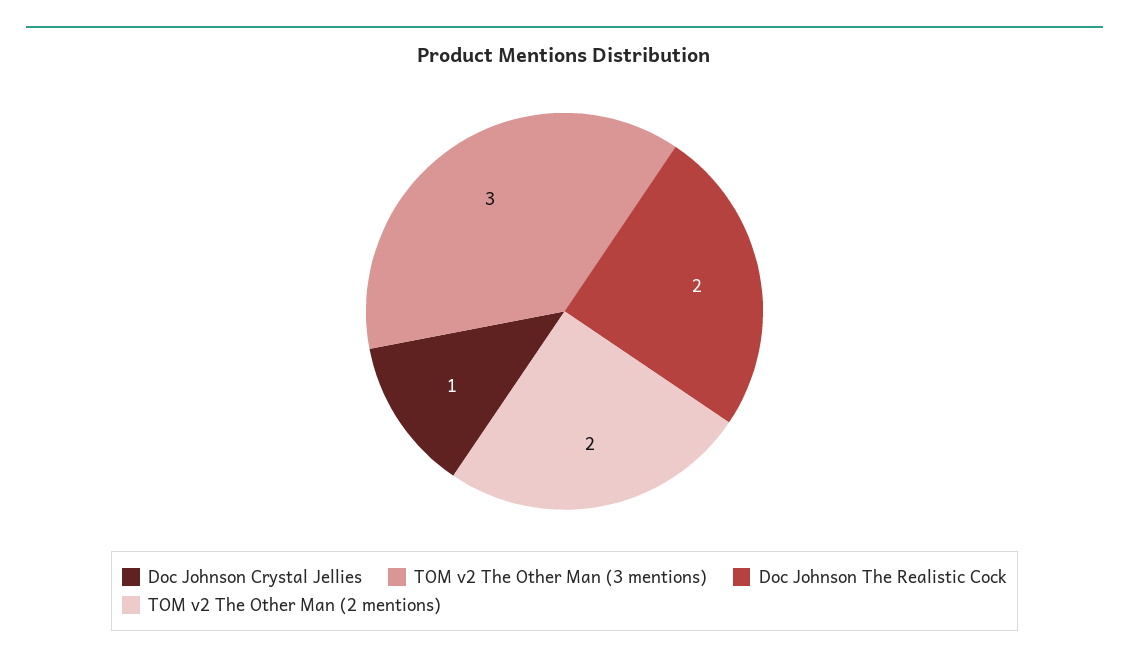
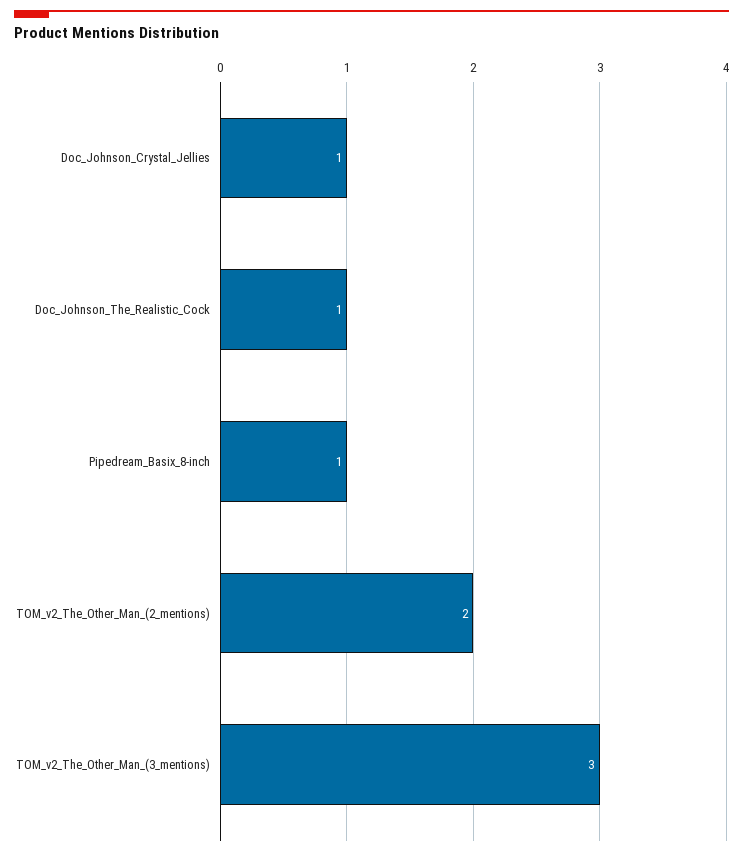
  {
    "Doc Johnson Crystal Jellies": 1,
    "TOM v2 The Other Man (3 mentions)": 3,
-   "Doc Johnson The Realistic Cock": 2,
+   "Doc Johnson The Realistic Cock": 1,
-   "TOM v2 The Other Man (2 mentions)": 2
+   "TOM v2 The Other Man (2 mentions)": 2,
+   "Pipedream_Basix_8-inch": 1
  }

